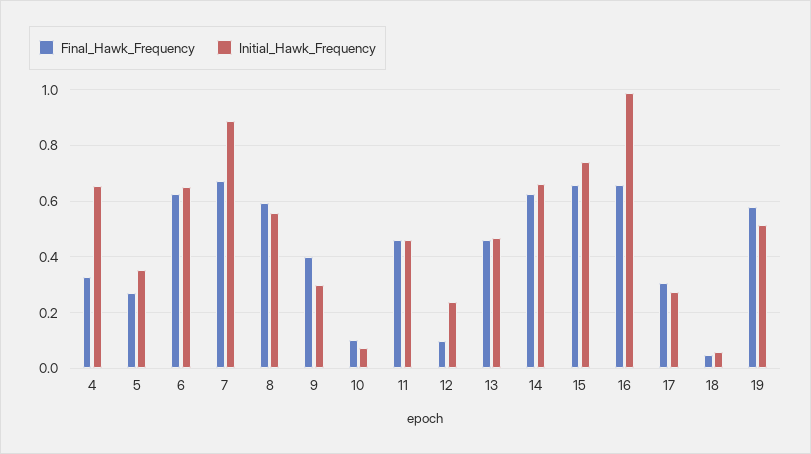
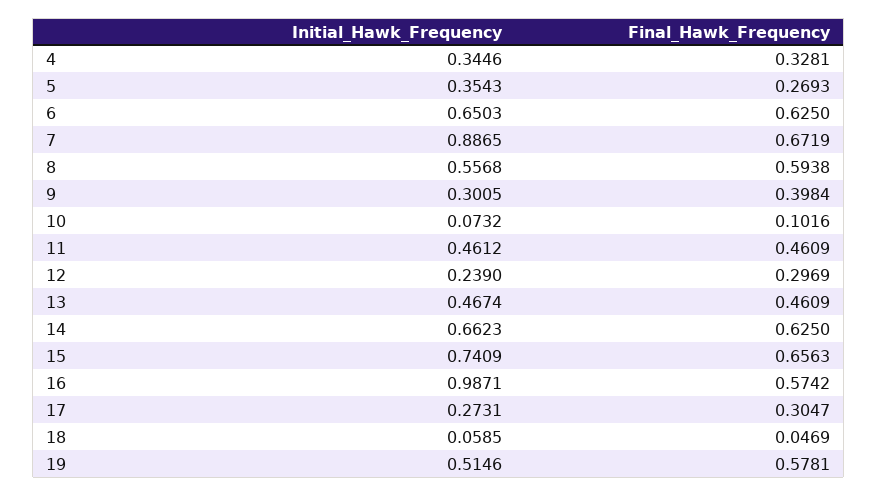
  {
    "Final_Hawk_Frequency": {
      "4": 0.3281,
      "5": 0.2693,
      "6": 0.625,
      "7": 0.6719,
      "8": 0.5938,
      "9": 0.3984,
      "10": 0.1016,
      "11": 0.4609,
-     "12": 0.1,
+     "12": 0.2969,
      "13": 0.4609,
      "14": 0.625,
      "15": 0.6563,
-     "16": 0.65,
+     "16": 0.5742,
      "17": 0.3047,
      "18": 0.0469,
      "19": 0.5781
    },
    "Initial_Hawk_Frequency": {
-     "4": 0.65,
+     "4": 0.3446,
      "5": 0.3543,
      "6": 0.6503,
      "7": 0.8865,
      "8": 0.5568,
      "9": 0.3005,
      "10": 0.0732,
      "11": 0.4612,
      "12": 0.239,
      "13": 0.4674,
      "14": 0.6623,
      "15": 0.7409,
      "16": 0.9871,
      "17": 0.2731,
      "18": 0.0585,
      "19": 0.5146
    }
  }

